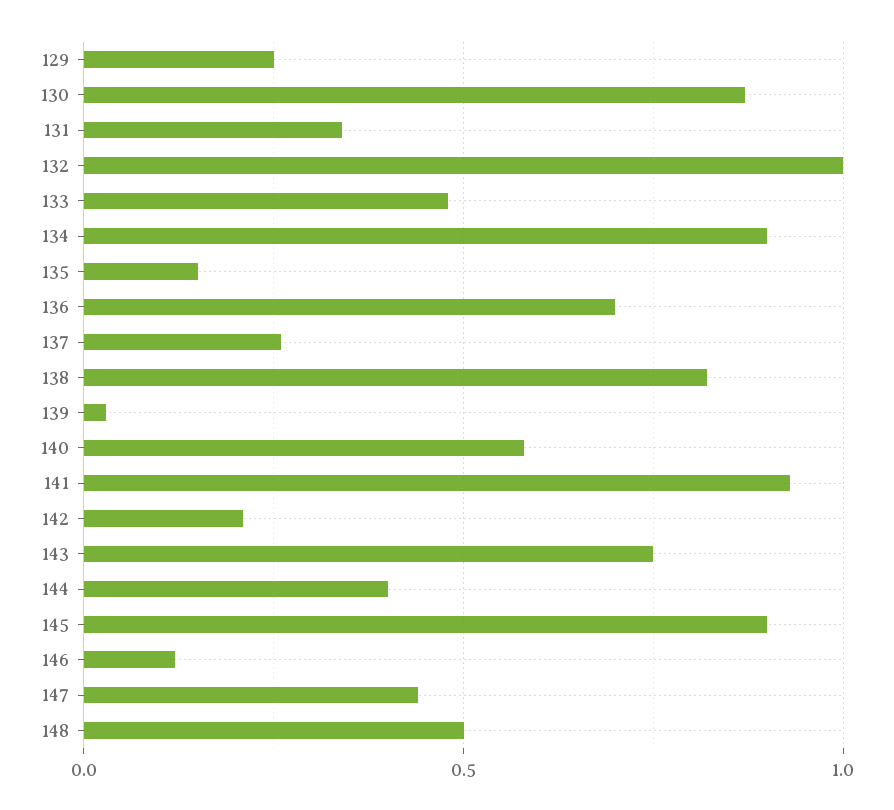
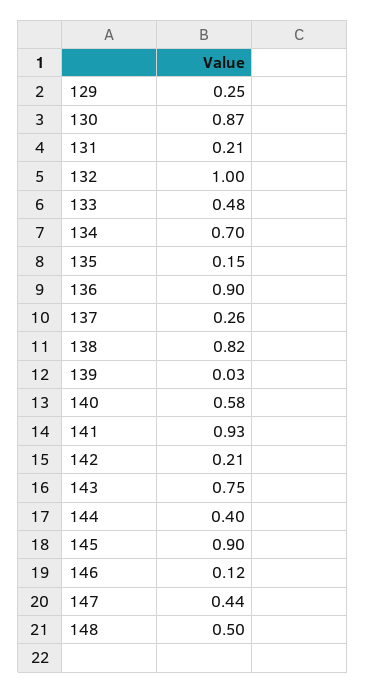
  {
    "129": 0.25,
    "130": 0.87,
-   "131": 0.35,
+   "131": 0.21,
    "132": 1,
    "133": 0.48,
-   "134": 0.9,
+   "134": 0.7,
    "135": 0.15,
-   "136": 0.7,
+   "136": 0.9,
    "137": 0.26,
    "138": 0.82,
    "139": 0.03,
    "140": 0.58,
    "141": 0.93,
    "142": 0.21,
    "143": 0.75,
    "144": 0.4,
    "145": 0.9,
    "146": 0.12,
    "147": 0.44,
    "148": 0.5
  }

